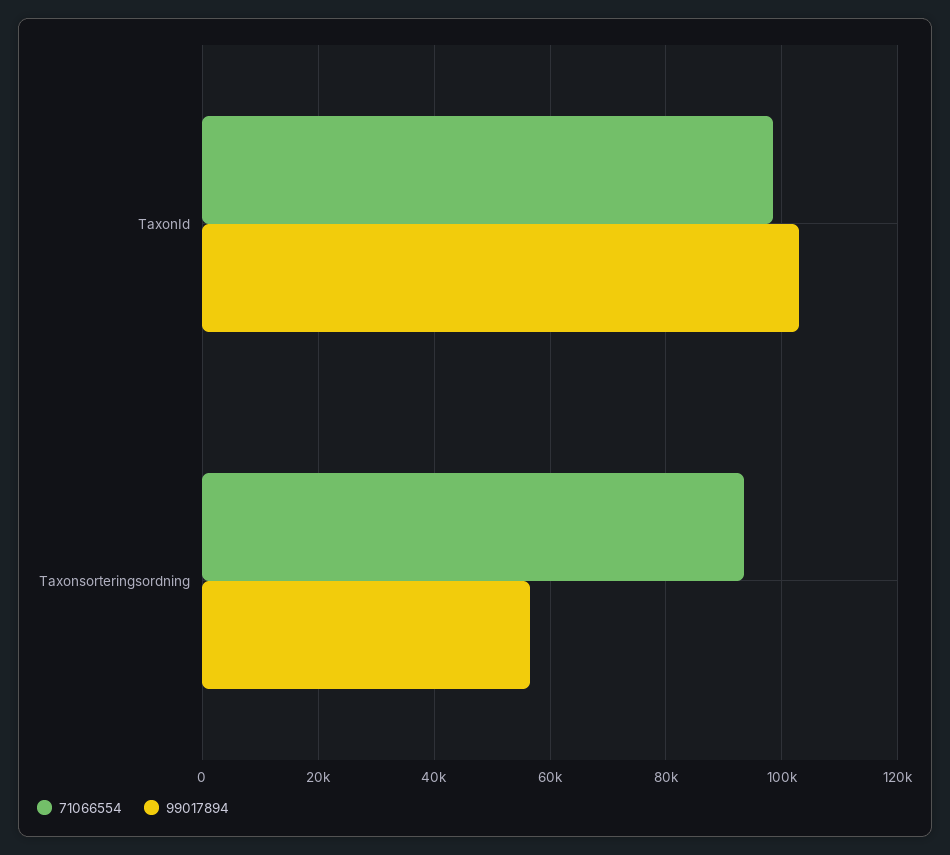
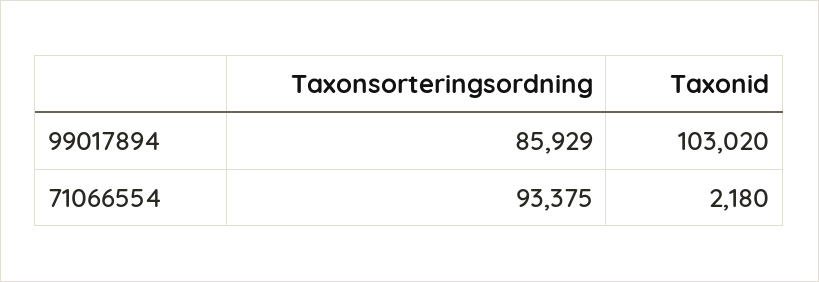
  {
    "71066554": {
-     "TaxonId": 98000,
+     "TaxonId": 2180,
      "Taxonsorteringsordning": 93375
    },
    "99017894": {
      "TaxonId": 103020,
-     "Taxonsorteringsordning": 56000
+     "Taxonsorteringsordning": 85929
    }
  }

